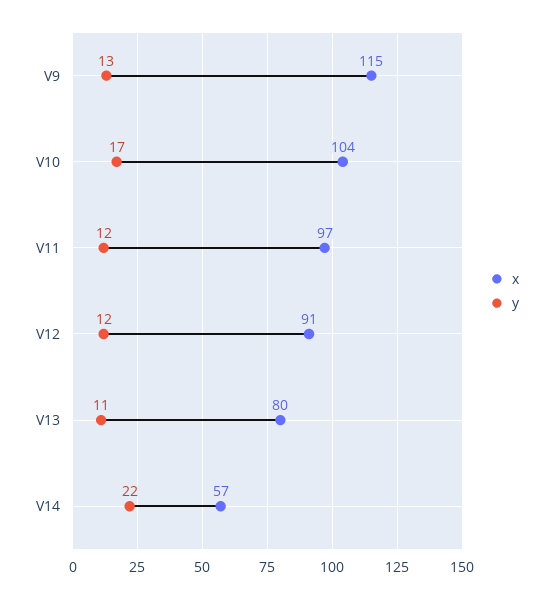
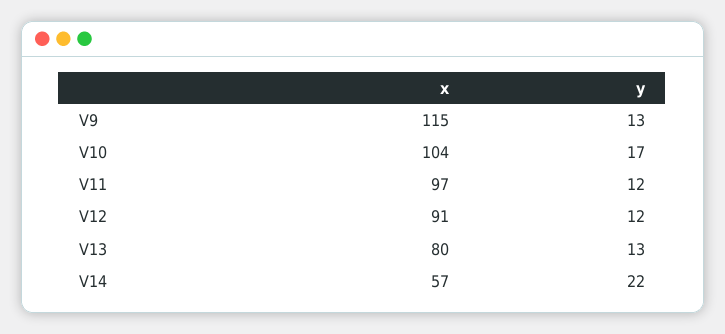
  {
    "x": {
      "V9": 115,
      "V10": 104,
      "V11": 97,
      "V12": 91,
      "V13": 80,
      "V14": 57
    },
    "y": {
      "V9": 13,
      "V10": 17,
      "V11": 12,
      "V12": 12,
-     "V13": 11,
+     "V13": 13,
      "V14": 22
    }
  }

